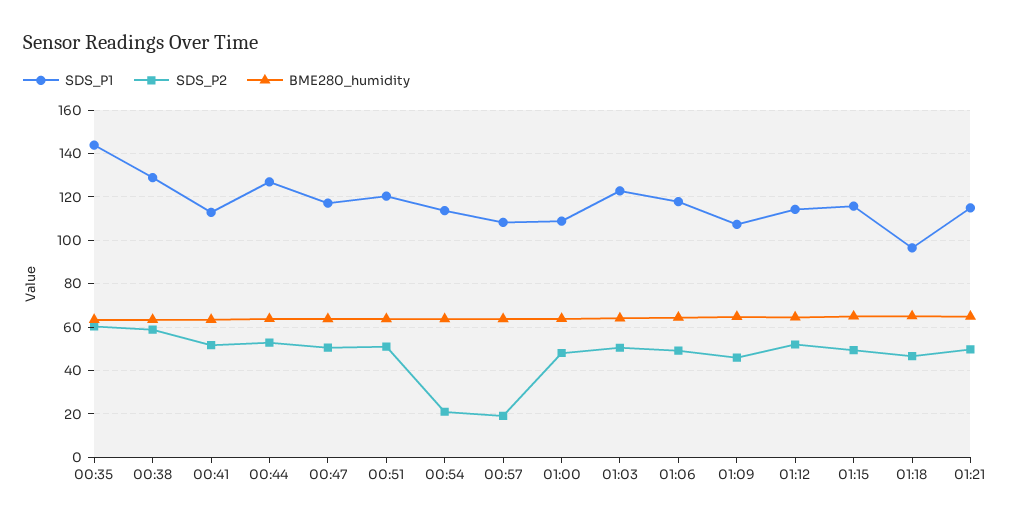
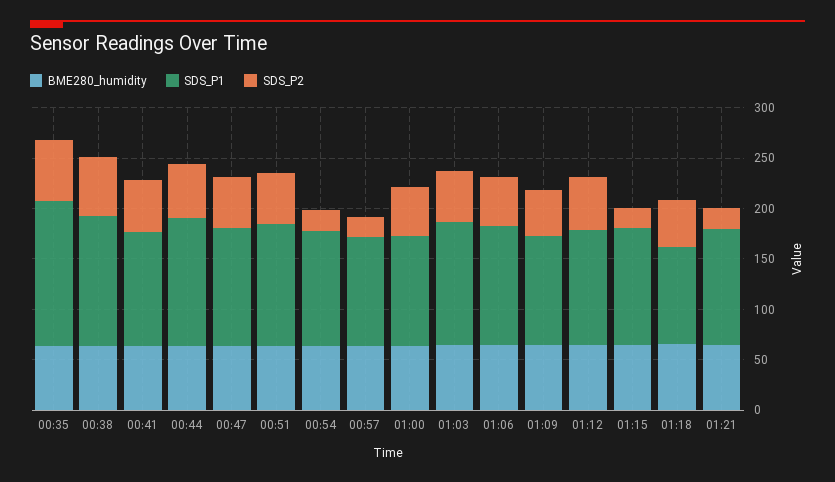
  {
    "SDS_P1": {
      "00:35": 145,
      "00:38": 130,
      "00:41": 115,
      "00:44": 125,
      "00:47": 115,
      "00:51": 120,
      "00:54": 115,
      "00:57": 110,
      "01:00": 110,
      "01:03": 125,
      "01:06": 120,
      "01:09": 105,
      "01:12": 115,
      "01:15": 115,
      "01:18": 95,
      "01:21": 115
    },
    "SDS_P2": {
      "00:35": 60,
      "00:38": 60,
      "00:41": 50,
      "00:44": 55,
      "00:47": 50,
      "00:51": 50,
      "00:54": 20,
      "00:57": 20,
      "01:00": 50,
      "01:03": 50,
      "01:06": 50,
      "01:09": 45,
      "01:12": 50,
-     "01:15": 50,
+     "01:15": 20,
      "01:18": 45,
-     "01:21": 50
+     "01:21": 20
    },
    "BME280_humidity": {
      "00:35": 65,
      "00:38": 65,
      "00:41": 65,
      "00:44": 65,
      "00:47": 65,
      "00:51": 65,
      "00:54": 65,
      "00:57": 65,
      "01:00": 65,
      "01:03": 65,
      "01:06": 65,
      "01:09": 65,
      "01:12": 65,
      "01:15": 65,
      "01:18": 65,
      "01:21": 65
    }
  }

